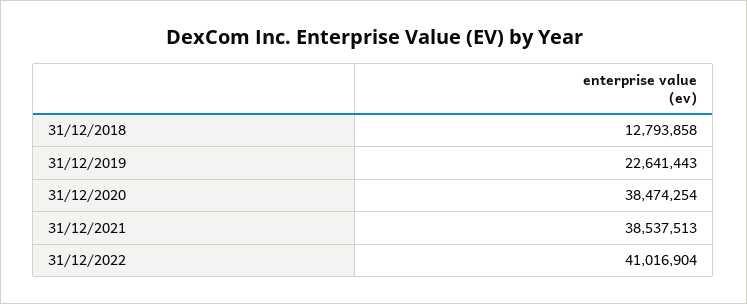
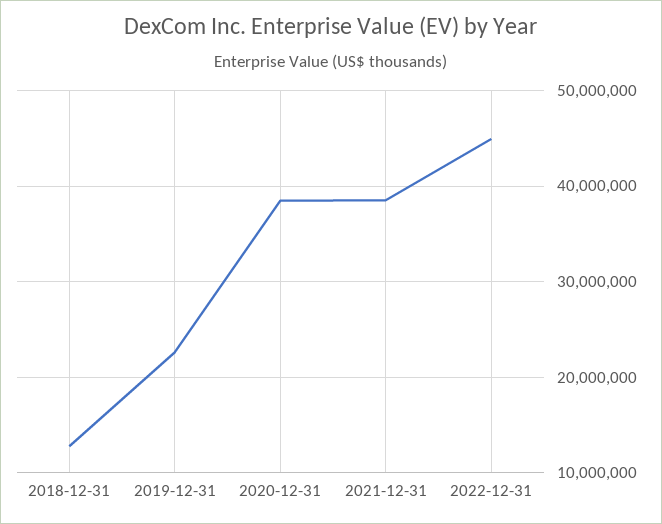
  {
    "31/12/2018": 12793858,
    "31/12/2019": 22641443,
    "31/12/2020": 38474254,
    "31/12/2021": 38537513,
-   "31/12/2022": 41016904
+   "31/12/2022": 45000000
  }

